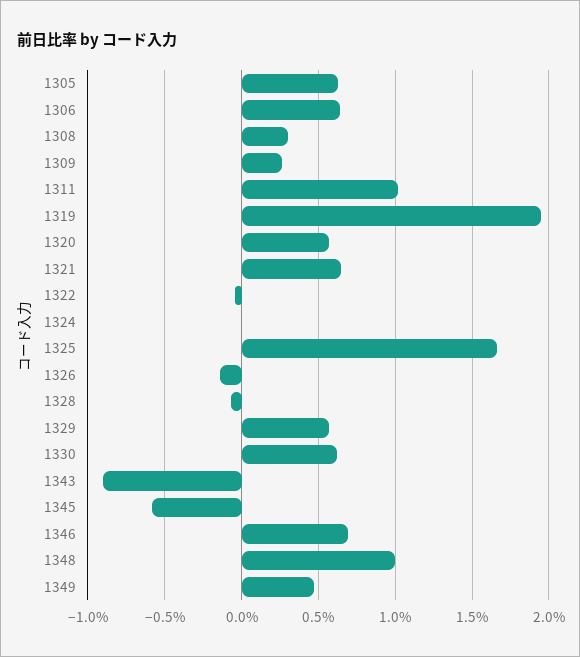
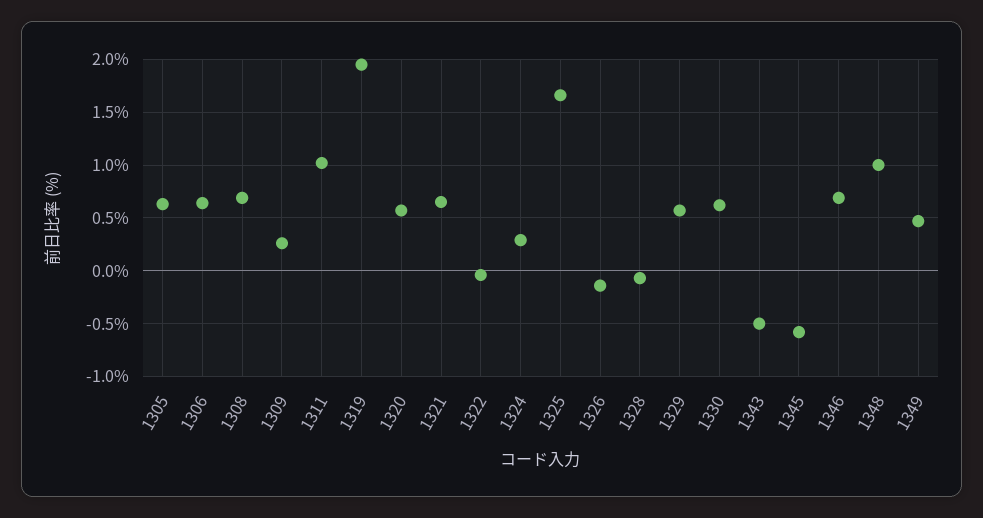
  {
    "1305": 0.65,
    "1306": 0.65,
-   "1308": 0.3,
+   "1308": 0.7,
    "1309": 0.25,
    "1311": 1,
    "1319": 1.95,
    "1320": 0.55,
    "1321": 0.65,
    "1322": -0.05,
-   "1324": 0,
+   "1324": 0.3,
    "1325": 1.65,
    "1326": -0.15,
    "1328": -0.05,
    "1329": 0.55,
    "1330": 0.6,
-   "1343": -0.9,
+   "1343": -0.5,
    "1345": -0.6,
    "1346": 0.7,
    "1348": 1,
    "1349": 0.45
  }

